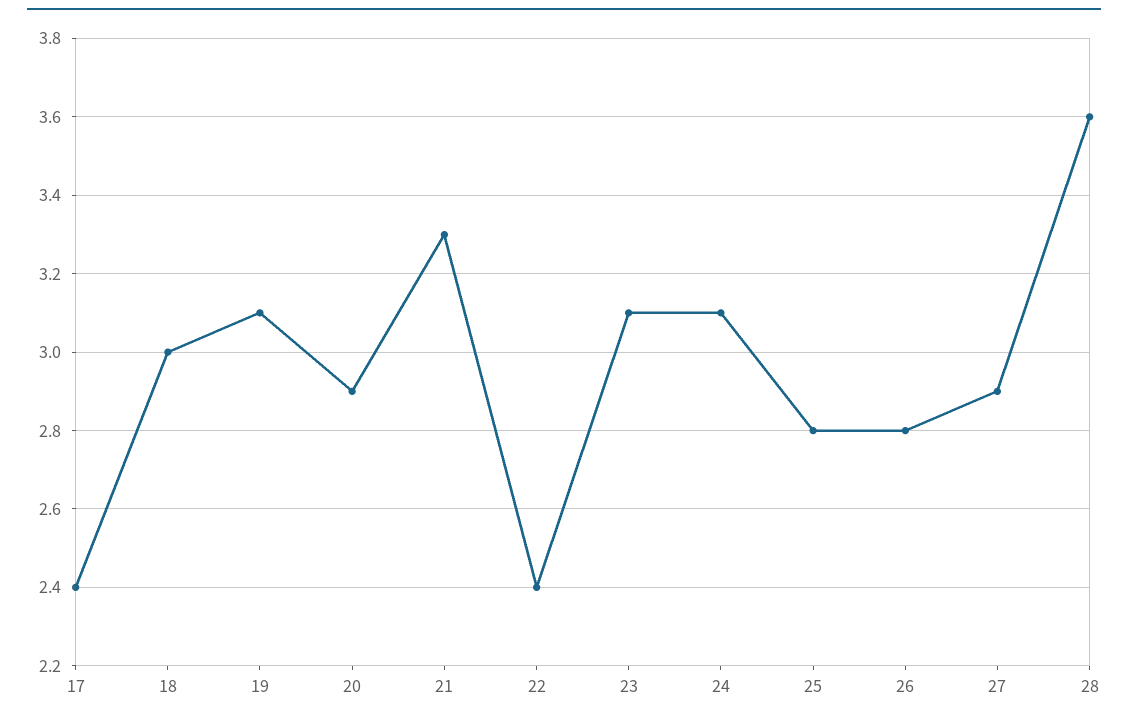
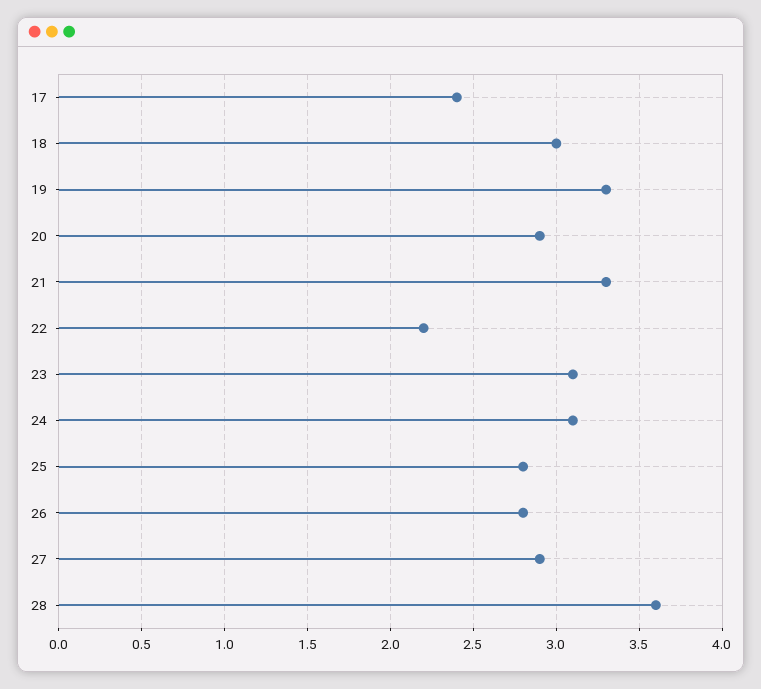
  {
    "17": 2.4,
    "18": 3,
-   "19": 3.1,
+   "19": 3.3,
    "20": 2.9,
    "21": 3.3,
-   "22": 2.4,
+   "22": 2.2,
    "23": 3.1,
    "24": 3.1,
    "25": 2.8,
    "26": 2.8,
    "27": 2.9,
    "28": 3.6
  }

